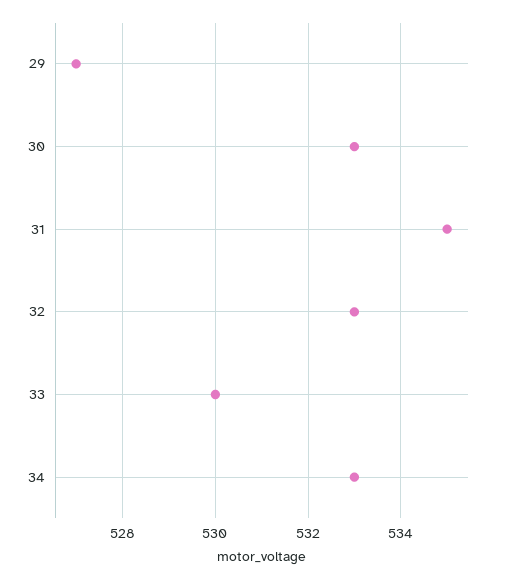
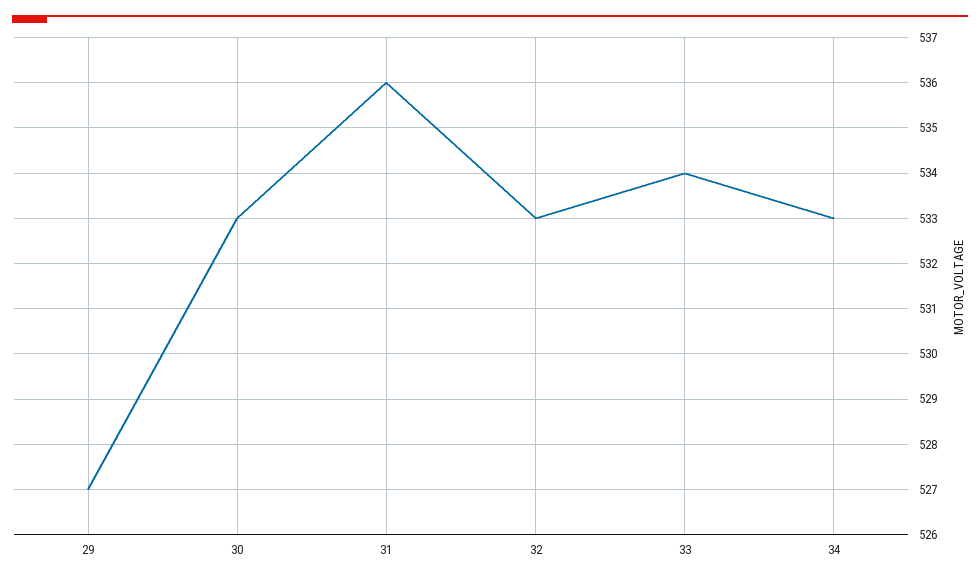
  {
    "29": 527,
    "30": 533,
-   "31": 535,
+   "31": 536,
    "32": 533,
-   "33": 530,
+   "33": 534,
    "34": 533
  }

